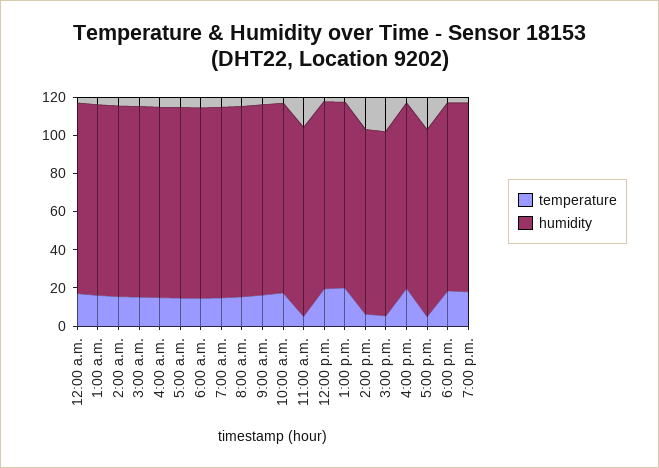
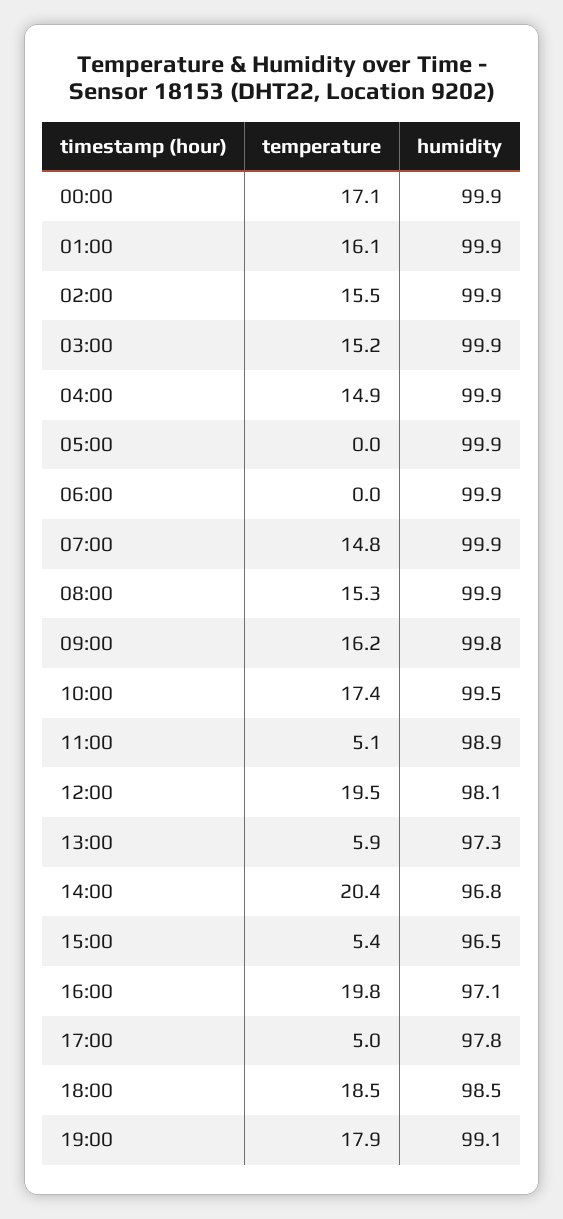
  {
    "temperature": {
      "12:00 a.m.": 17.1,
      "1:00 a.m.": 16.1,
      "2:00 a.m.": 15.5,
      "3:00 a.m.": 15.2,
      "4:00 a.m.": 14.9,
-     "5:00 a.m.": 15,
+     "5:00 a.m.": 0,
-     "6:00 a.m.": 15,
+     "6:00 a.m.": 0,
      "7:00 a.m.": 14.8,
      "8:00 a.m.": 15.3,
      "9:00 a.m.": 16.2,
      "10:00 a.m.": 17.4,
      "11:00 a.m.": 5.1,
      "12:00 p.m.": 19.5,
-     "1:00 p.m.": 20,
+     "1:00 p.m.": 5.9,
-     "2:00 p.m.": 5,
+     "2:00 p.m.": 20.4,
      "3:00 p.m.": 5.4,
      "4:00 p.m.": 19.8,
      "5:00 p.m.": 5,
      "6:00 p.m.": 18.5,
      "7:00 p.m.": 17.9
    },
    "humidity": {
      "12:00 a.m.": 99.9,
      "1:00 a.m.": 99.9,
      "2:00 a.m.": 99.9,
      "3:00 a.m.": 99.9,
      "4:00 a.m.": 99.9,
      "5:00 a.m.": 99.9,
      "6:00 a.m.": 99.9,
      "7:00 a.m.": 99.9,
      "8:00 a.m.": 99.9,
      "9:00 a.m.": 99.8,
      "10:00 a.m.": 99.5,
      "11:00 a.m.": 98.9,
      "12:00 p.m.": 98.1,
      "1:00 p.m.": 97.3,
      "2:00 p.m.": 96.8,
      "3:00 p.m.": 96.5,
      "4:00 p.m.": 97.1,
      "5:00 p.m.": 97.8,
      "6:00 p.m.": 98.5,
      "7:00 p.m.": 99.1
    }
  }

